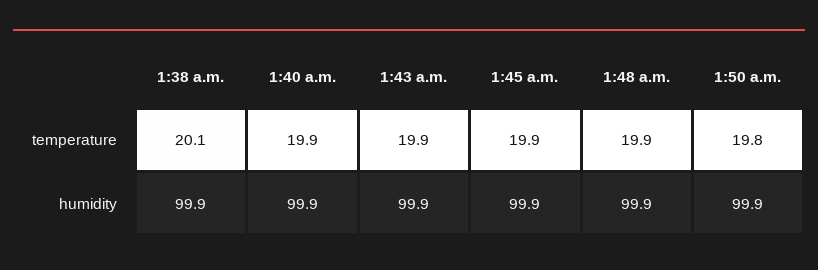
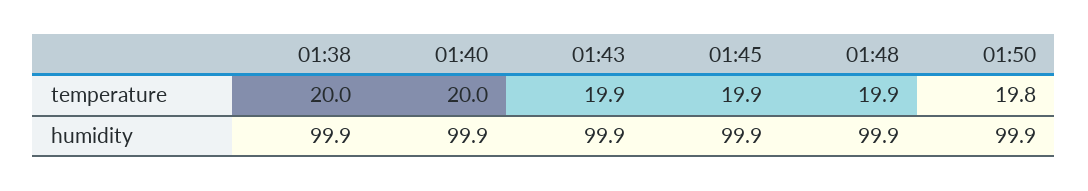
  {
    "1:38 a.m.": {
-     "temperature": 20.1,
+     "temperature": 20,
      "humidity": 99.9
    },
    "1:40 a.m.": {
-     "temperature": 19.9,
+     "temperature": 20,
      "humidity": 99.9
    },
    "1:43 a.m.": {
      "temperature": 19.9,
      "humidity": 99.9
    },
    "1:45 a.m.": {
      "temperature": 19.9,
      "humidity": 99.9
    },
    "1:48 a.m.": {
      "temperature": 19.9,
      "humidity": 99.9
    },
    "1:50 a.m.": {
      "temperature": 19.8,
      "humidity": 99.9
    }
  }

